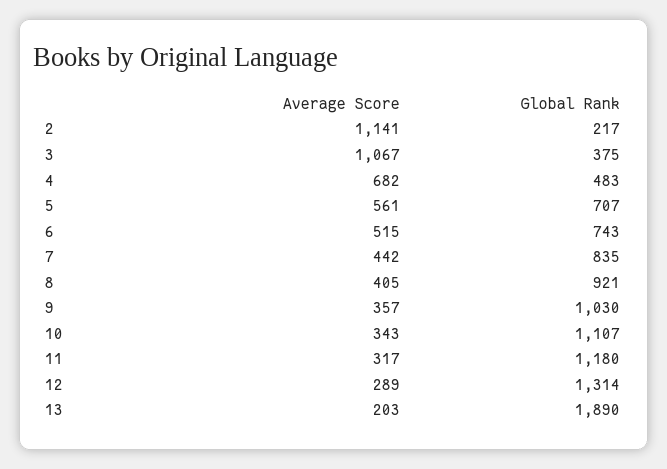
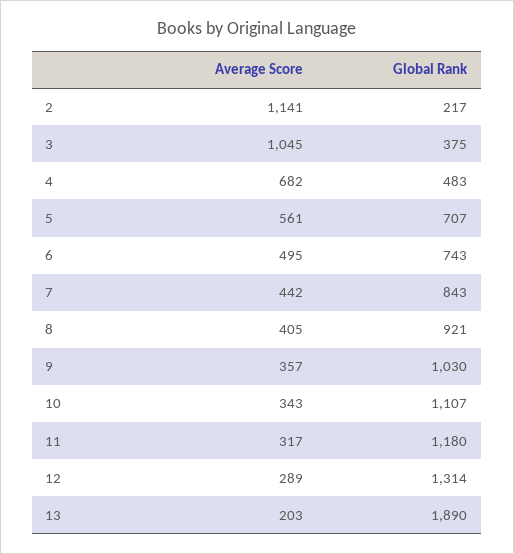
  {
    "Average Score": {
      "2": 1141,
-     "3": 1067,
+     "3": 1045,
      "4": 682,
      "5": 561,
-     "6": 515,
+     "6": 495,
      "7": 442,
      "8": 405,
      "9": 357,
      "10": 343,
      "11": 317,
      "12": 289,
      "13": 203
    },
    "Global Rank": {
      "2": 217,
      "3": 375,
      "4": 483,
      "5": 707,
      "6": 743,
-     "7": 835,
+     "7": 843,
      "8": 921,
      "9": 1030,
      "10": 1107,
      "11": 1180,
      "12": 1314,
      "13": 1890
    }
  }

